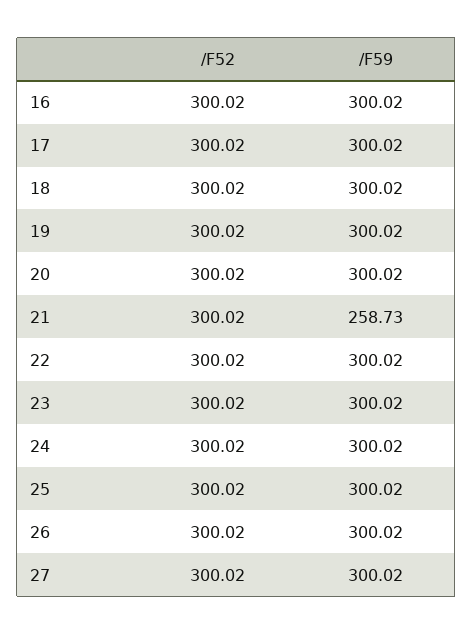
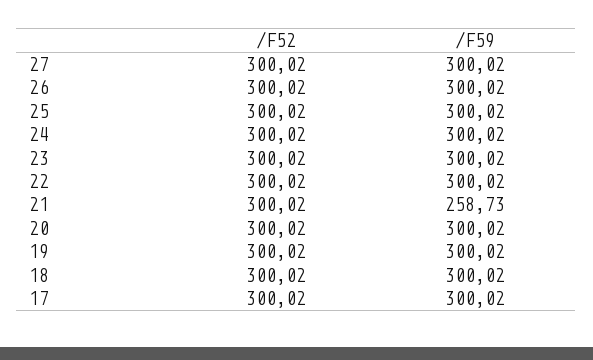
  {
    "/F52": {
-     "16": 300.02,
      "17": 300.02,
      "18": 300.02,
      "19": 300.02,
      "20": 300.02,
      "21": 300.02,
      "22": 300.02,
      "23": 300.02,
      "24": 300.02,
      "25": 300.02,
      "26": 300.02,
      "27": 300.02
    },
    "/F59": {
-     "16": 300.02,
      "17": 300.02,
      "18": 300.02,
      "19": 300.02,
      "20": 300.02,
      "21": 258.73,
      "22": 300.02,
      "23": 300.02,
      "24": 300.02,
      "25": 300.02,
      "26": 300.02,
      "27": 300.02
    }
  }

